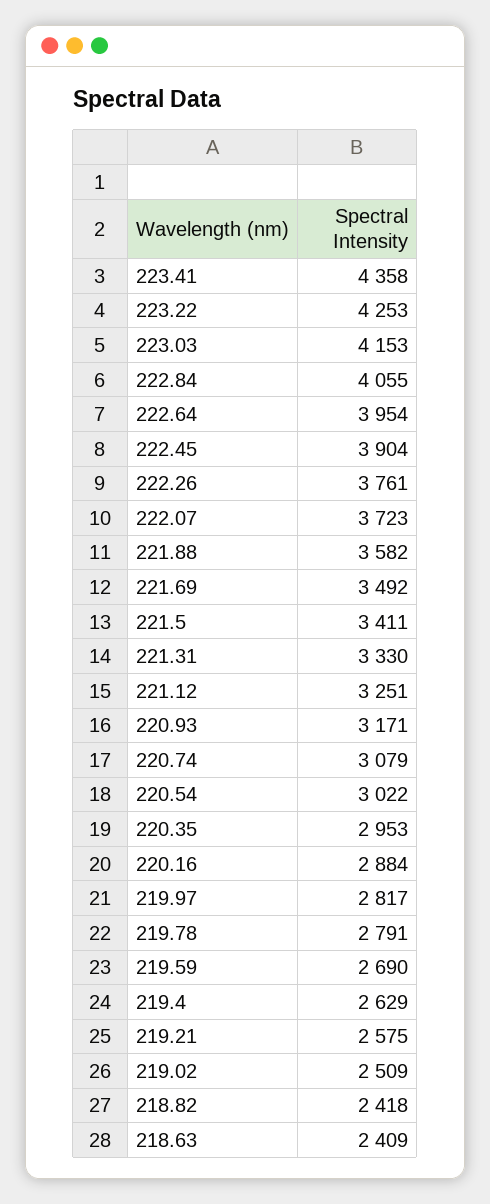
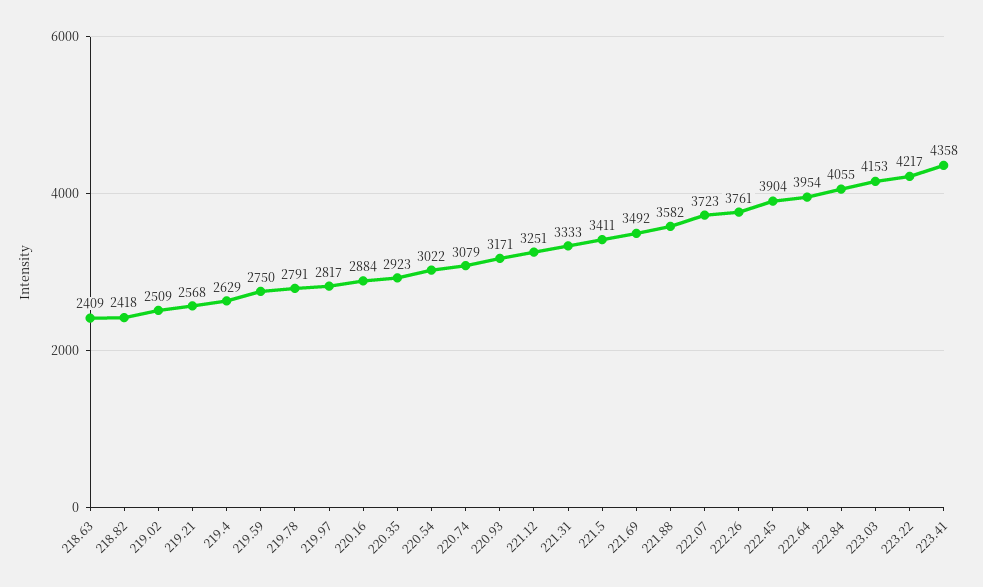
  {
    "223.41": 4358,
-   "223.22": 4253,
+   "223.22": 4217,
    "223.03": 4153,
    "222.84": 4055,
    "222.64": 3954,
    "222.45": 3904,
    "222.26": 3761,
    "222.07": 3723,
    "221.88": 3582,
    "221.69": 3492,
    "221.5": 3411,
-   "221.31": 3330,
+   "221.31": 3333,
    "221.12": 3251,
    "220.93": 3171,
    "220.74": 3079,
    "220.54": 3022,
-   "220.35": 2953,
+   "220.35": 2923,
    "220.16": 2884,
    "219.97": 2817,
    "219.78": 2791,
-   "219.59": 2690,
+   "219.59": 2750,
    "219.4": 2629,
-   "219.21": 2575,
+   "219.21": 2568,
    "219.02": 2509,
    "218.82": 2418,
    "218.63": 2409
  }

